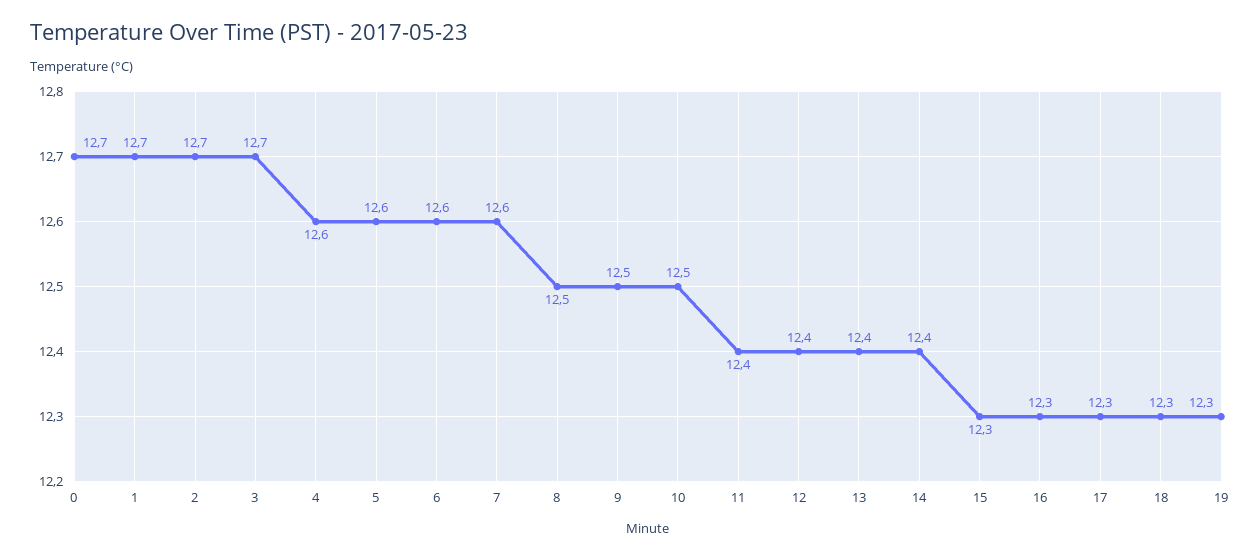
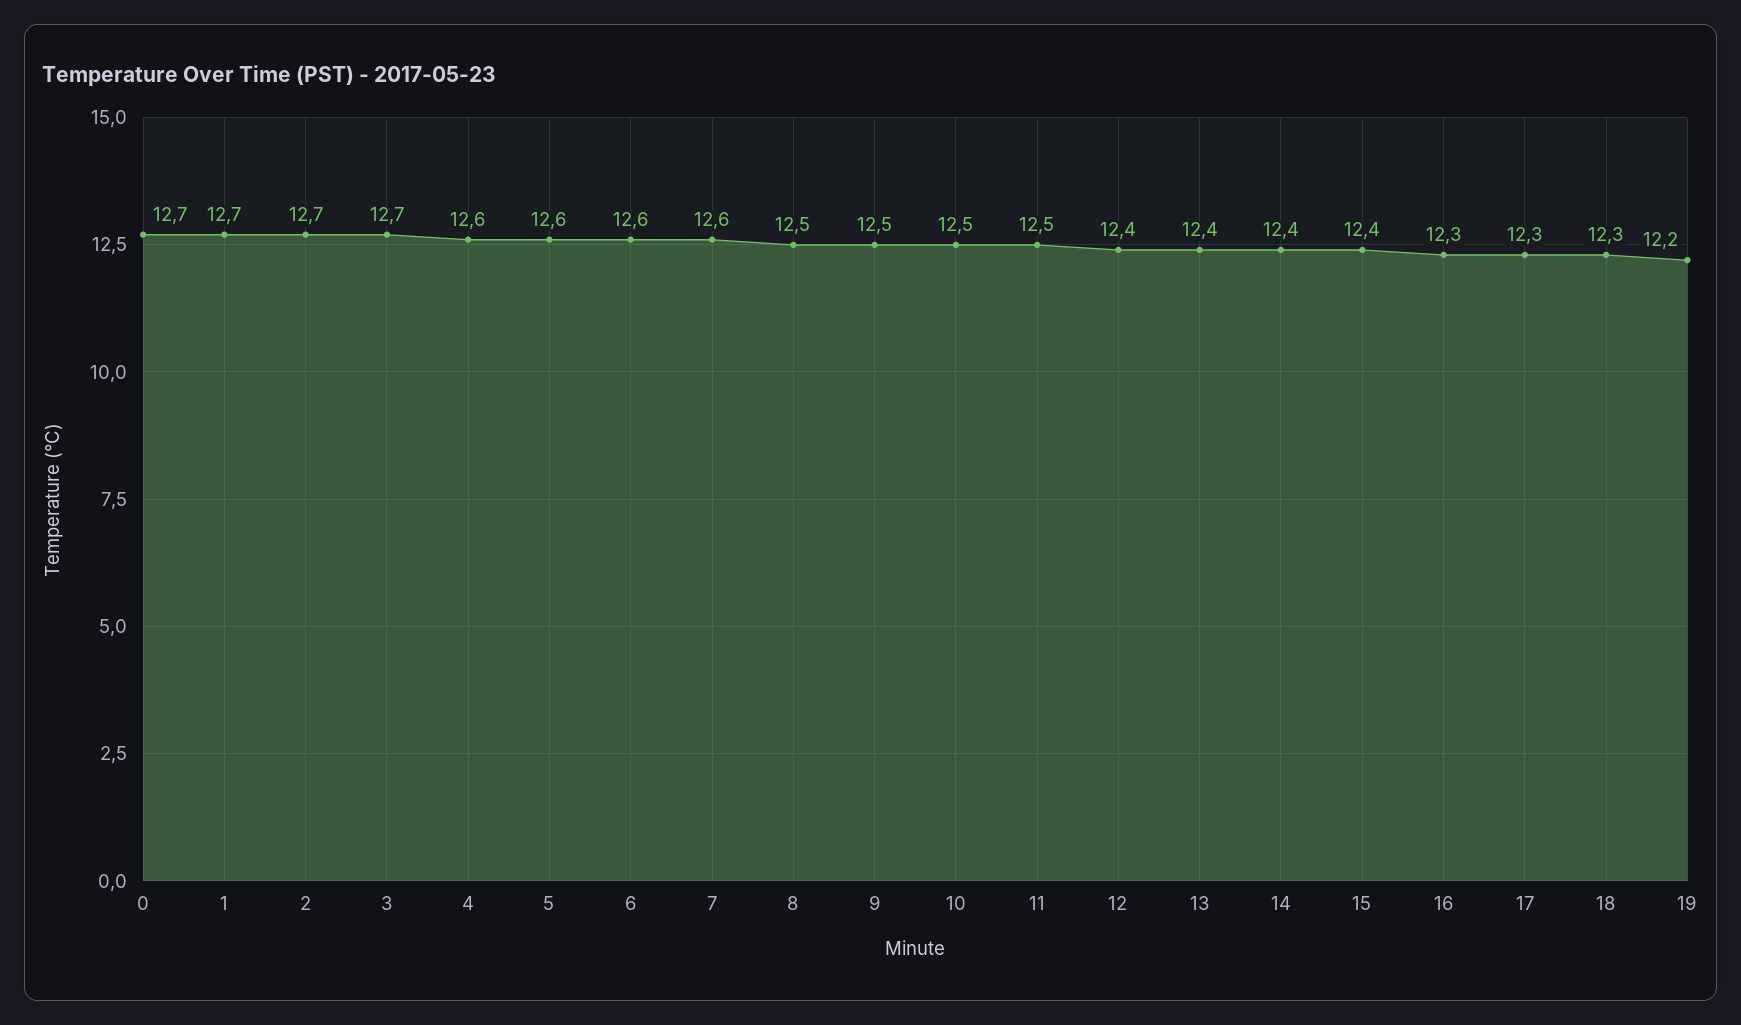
  {
    "0": 12.7,
    "1": 12.7,
    "2": 12.7,
    "3": 12.7,
    "4": 12.6,
    "5": 12.6,
    "6": 12.6,
    "7": 12.6,
    "8": 12.5,
    "9": 12.5,
    "10": 12.5,
-   "11": 12.4,
+   "11": 12.5,
    "12": 12.4,
    "13": 12.4,
    "14": 12.4,
-   "15": 12.3,
+   "15": 12.4,
    "16": 12.3,
    "17": 12.3,
    "18": 12.3,
-   "19": 12.3
+   "19": 12.2
  }

